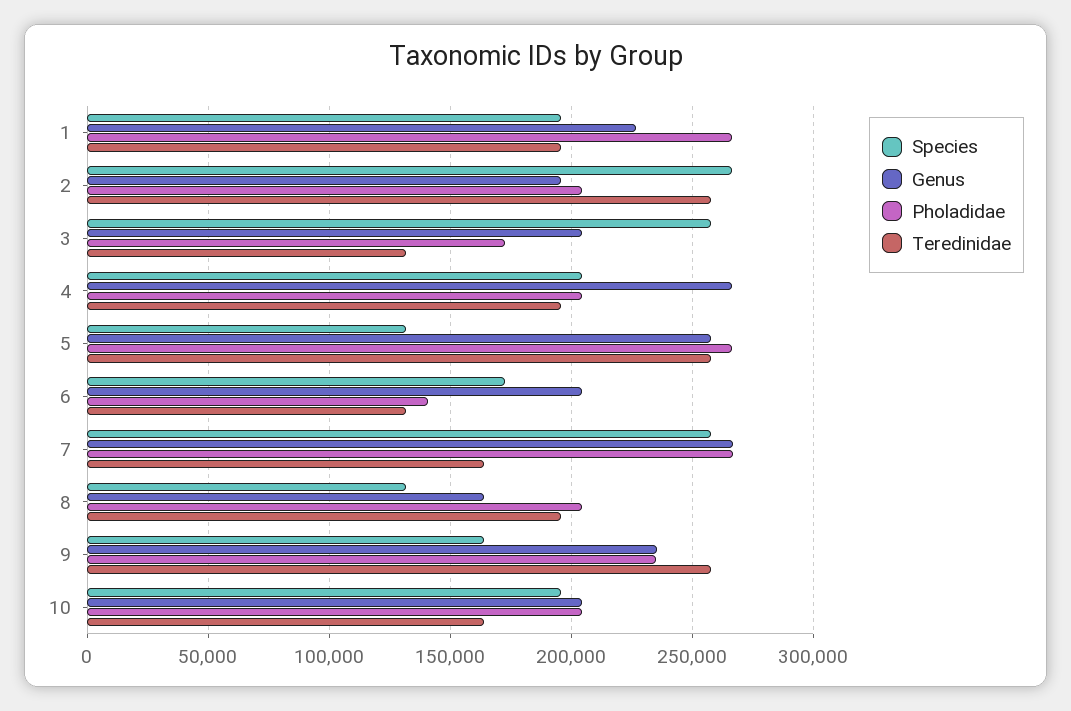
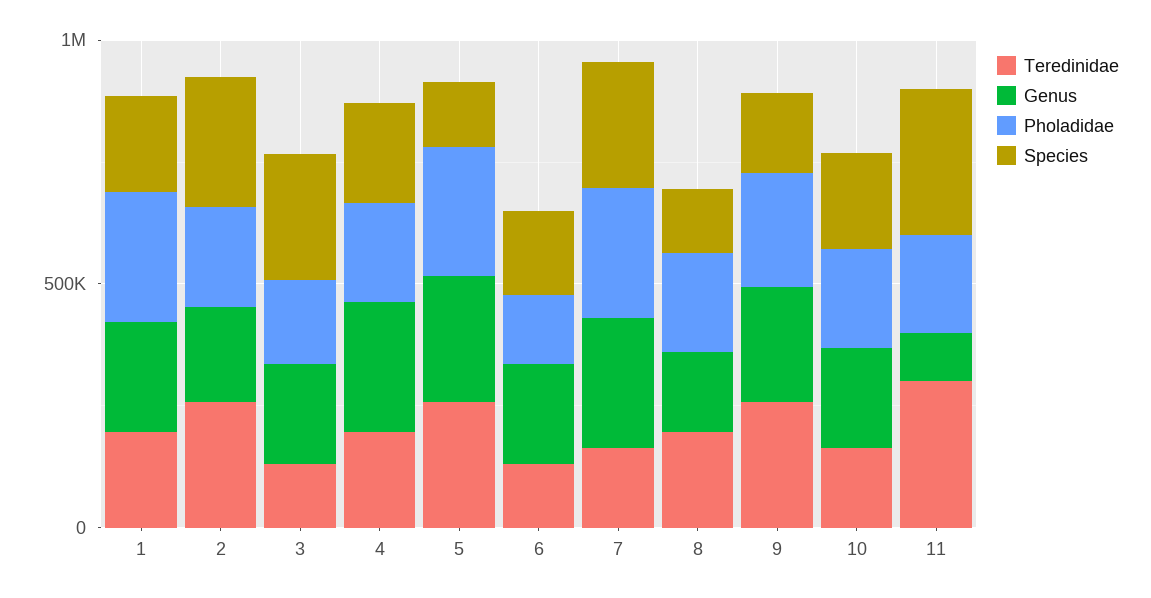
  {
    "Species": {
      "1": 195000,
      "2": 265000,
      "3": 260000,
      "4": 205000,
      "5": 130000,
      "6": 170000,
      "7": 260000,
      "8": 130000,
      "9": 165000,
-     "10": 195000
+     "10": 195000,
+     "11": 300000
    },
    "Genus": {
      "1": 225000,
      "2": 195000,
      "3": 205000,
      "4": 265000,
      "5": 260000,
      "6": 205000,
      "7": 265000,
      "8": 165000,
      "9": 235000,
-     "10": 205000
+     "10": 205000,
+     "11": 100000
    },
    "Pholadidae": {
      "1": 265000,
      "2": 205000,
      "3": 170000,
      "4": 205000,
      "5": 265000,
      "6": 140000,
      "7": 265000,
      "8": 205000,
      "9": 235000,
-     "10": 205000
+     "10": 205000,
+     "11": 200000
    },
    "Teredinidae": {
      "1": 195000,
      "2": 260000,
      "3": 130000,
      "4": 195000,
      "5": 260000,
      "6": 130000,
      "7": 165000,
      "8": 195000,
      "9": 260000,
-     "10": 165000
+     "10": 165000,
+     "11": 300000
    }
  }

